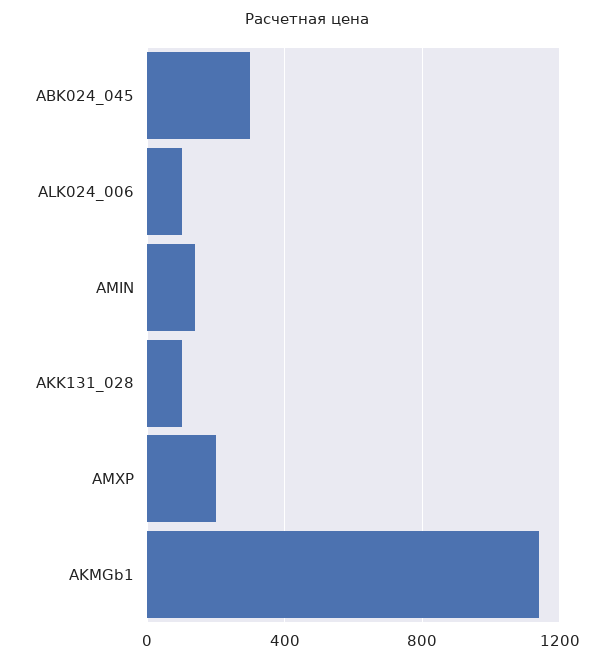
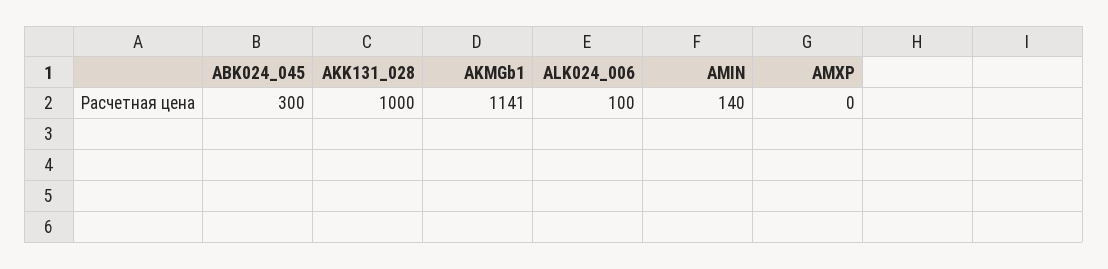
  {
    "ABK024_045": 300,
    "ALK024_006": 100,
    "AMIN": 140,
-   "AKK131_028": 100,
+   "AKK131_028": 1000,
-   "AMXP": 200,
+   "AMXP": 0,
    "AKMGb1": 1141
  }

